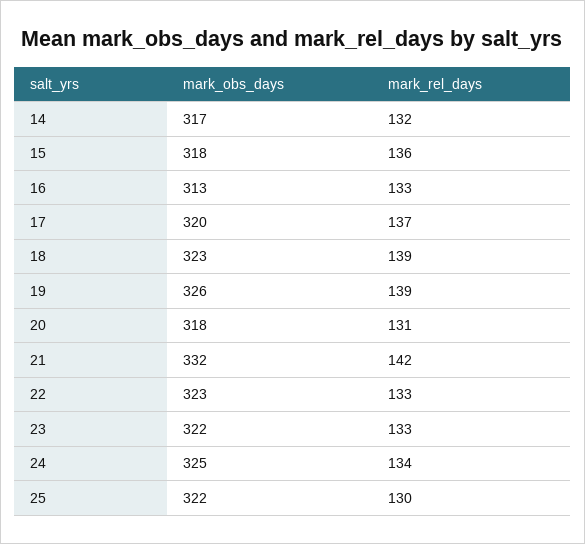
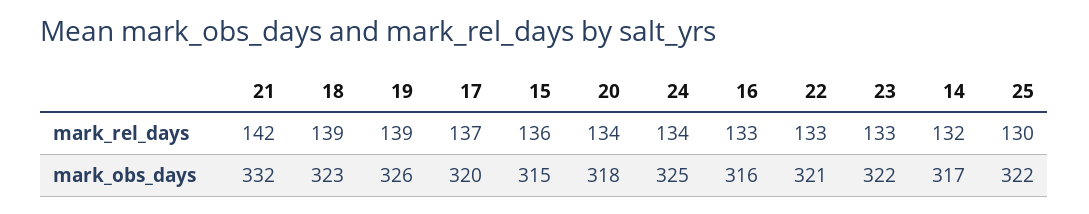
  {
    "mark_obs_days": {
      "14": 317,
-     "15": 318,
+     "15": 315,
-     "16": 313,
+     "16": 316,
      "17": 320,
      "18": 323,
      "19": 326,
      "20": 318,
      "21": 332,
-     "22": 323,
+     "22": 321,
      "23": 322,
      "24": 325,
      "25": 322
    },
    "mark_rel_days": {
      "14": 132,
      "15": 136,
      "16": 133,
      "17": 137,
      "18": 139,
      "19": 139,
-     "20": 131,
+     "20": 134,
      "21": 142,
      "22": 133,
      "23": 133,
      "24": 134,
      "25": 130
    }
  }

